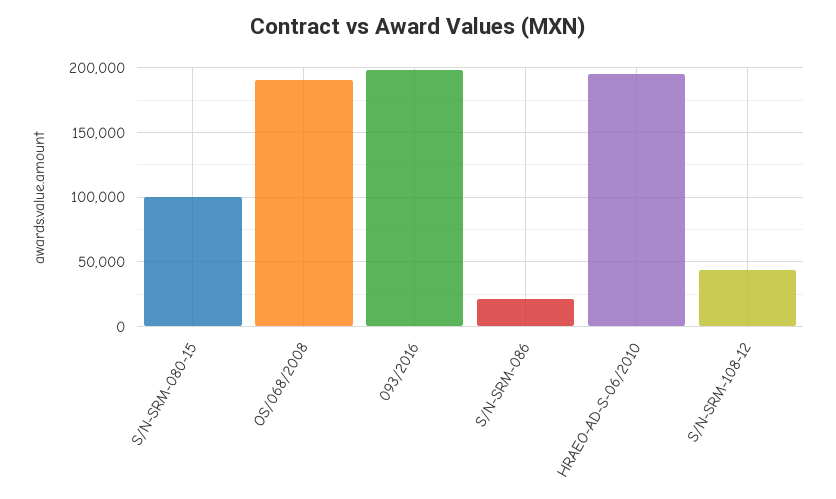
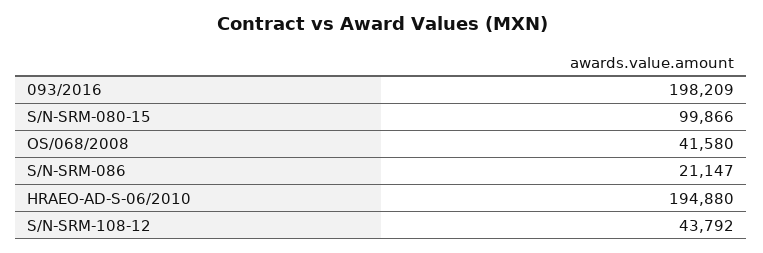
  {
    "S/N-SRM-080-15": 99866,
-   "OS/068/2008": 190000,
+   "OS/068/2008": 41580,
    "093/2016": 198209,
    "S/N-SRM-086": 21147,
    "HRAEO-AD-S-06/2010": 194880,
    "S/N-SRM-108-12": 43792
  }

